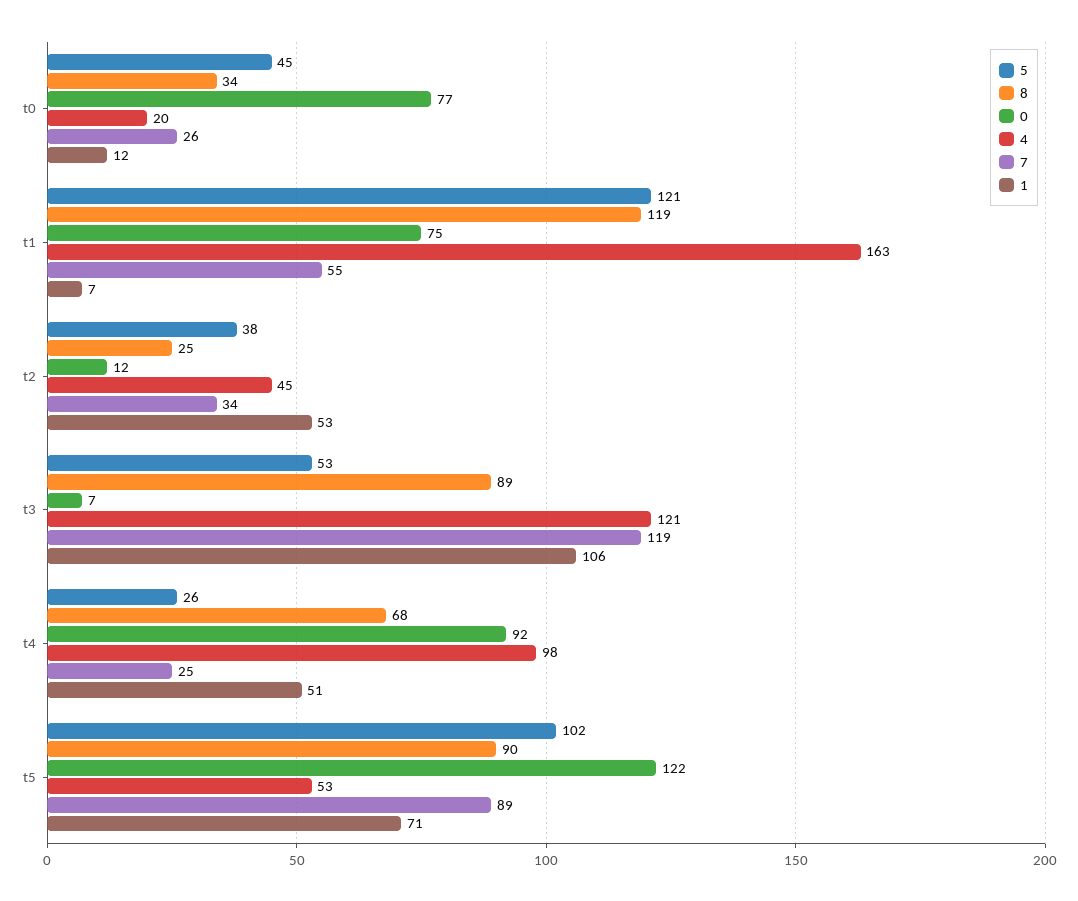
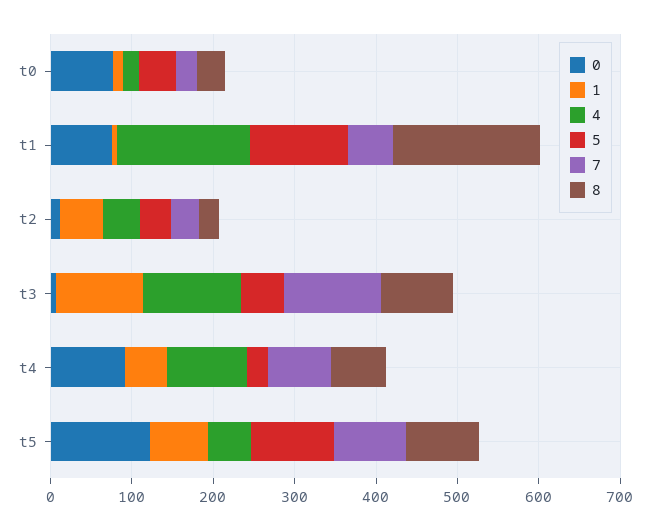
  {
    "5": {
      "t0": 45,
      "t1": 121,
      "t2": 38,
      "t3": 53,
      "t4": 26,
      "t5": 102
    },
    "8": {
      "t0": 34,
-     "t1": 119,
+     "t1": 180,
      "t2": 25,
      "t3": 89,
      "t4": 68,
      "t5": 90
    },
    "0": {
      "t0": 77,
      "t1": 75,
      "t2": 12,
      "t3": 7,
      "t4": 92,
      "t5": 122
    },
    "4": {
      "t0": 20,
      "t1": 163,
      "t2": 45,
      "t3": 121,
      "t4": 98,
      "t5": 53
    },
    "7": {
      "t0": 26,
      "t1": 55,
      "t2": 34,
      "t3": 119,
-     "t4": 25,
+     "t4": 80,
      "t5": 89
    },
    "1": {
      "t0": 12,
      "t1": 7,
      "t2": 53,
      "t3": 106,
      "t4": 51,
      "t5": 71
    }
  }

